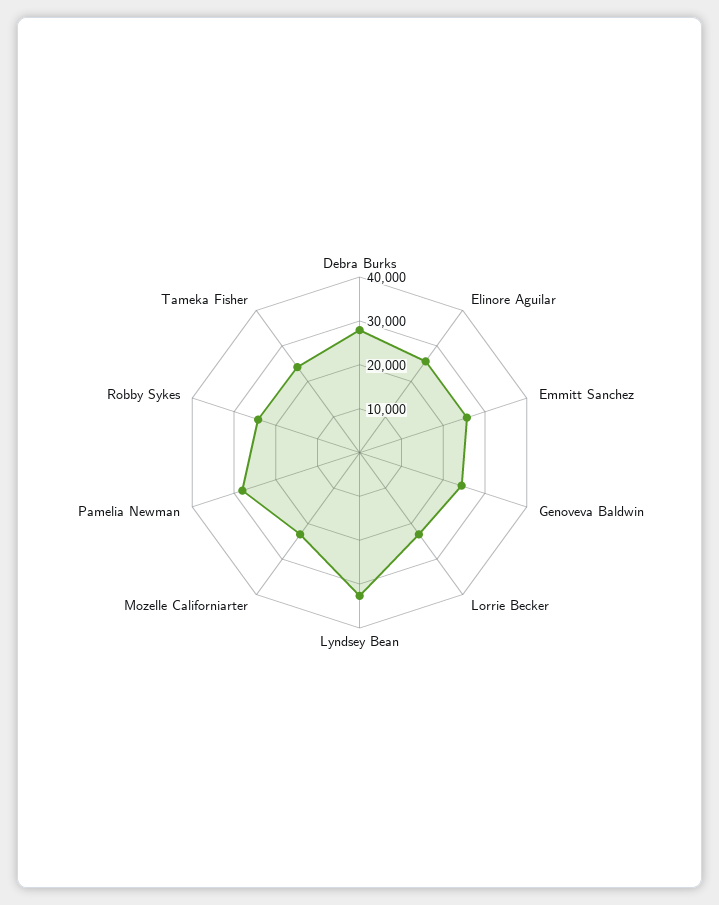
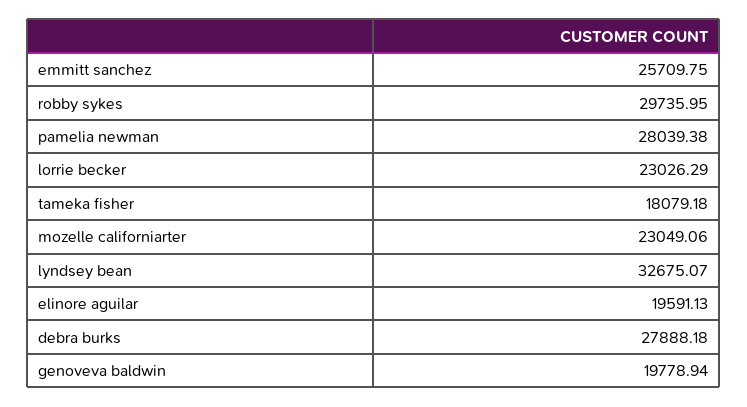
  {
    "Debra Burks": 27888.18,
-   "Elinore Aguilar": 26000,
+   "Elinore Aguilar": 19591.13,
    "Emmitt Sanchez": 25709.75,
-   "Genoveva Baldwin": 24000,
+   "Genoveva Baldwin": 19778.94,
    "Lorrie Becker": 23026.29,
    "Lyndsey Bean": 32675.07,
    "Mozelle Californiarter": 23049.06,
    "Pamelia Newman": 28039.38,
-   "Robby Sykes": 24000,
+   "Robby Sykes": 29735.95,
-   "Tameka Fisher": 24000
+   "Tameka Fisher": 18079.18
  }

